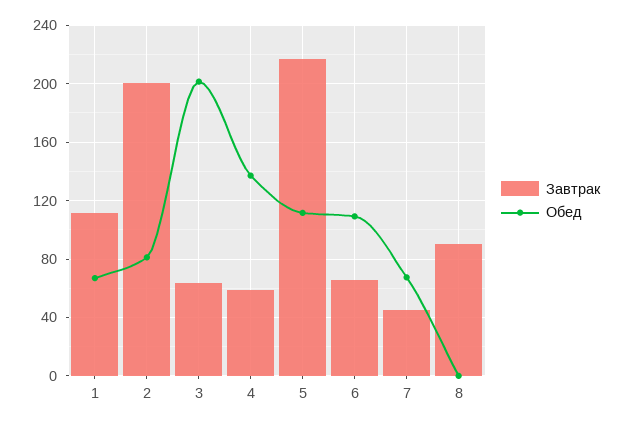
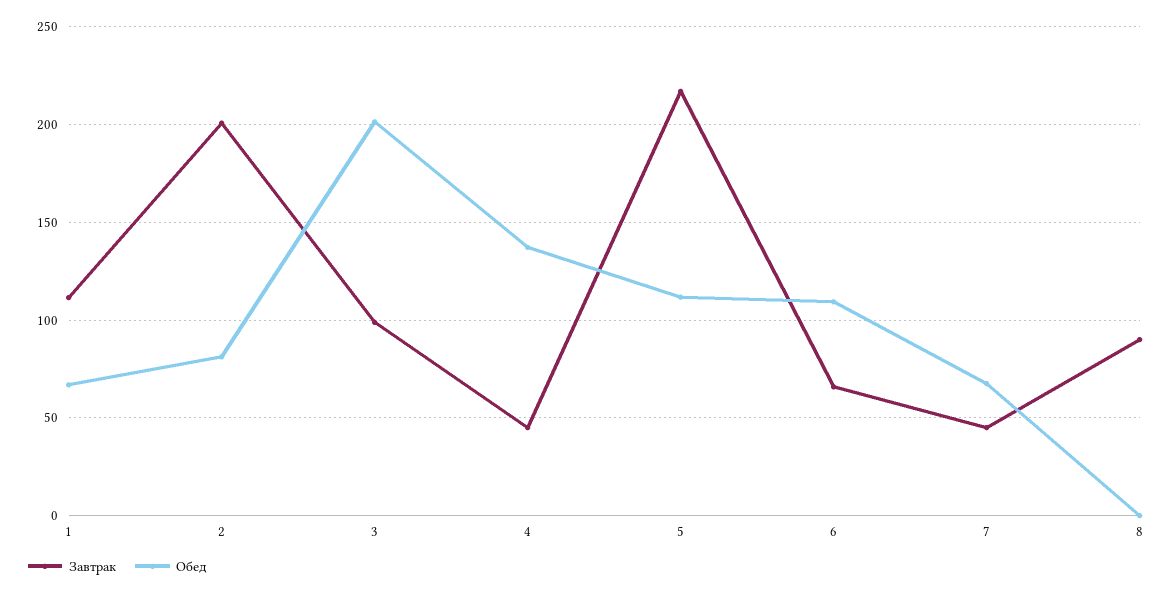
  {
    "Завтрак": {
      "1": 110,
      "2": 200,
-     "3": 65,
+     "3": 100,
-     "4": 60,
+     "4": 45,
      "5": 215,
      "6": 65,
      "7": 45,
      "8": 90
    },
    "Обед": {
      "1": 65,
      "2": 80,
      "3": 200,
      "4": 135,
      "5": 110,
      "6": 110,
      "7": 70,
      "8": 0
    }
  }

